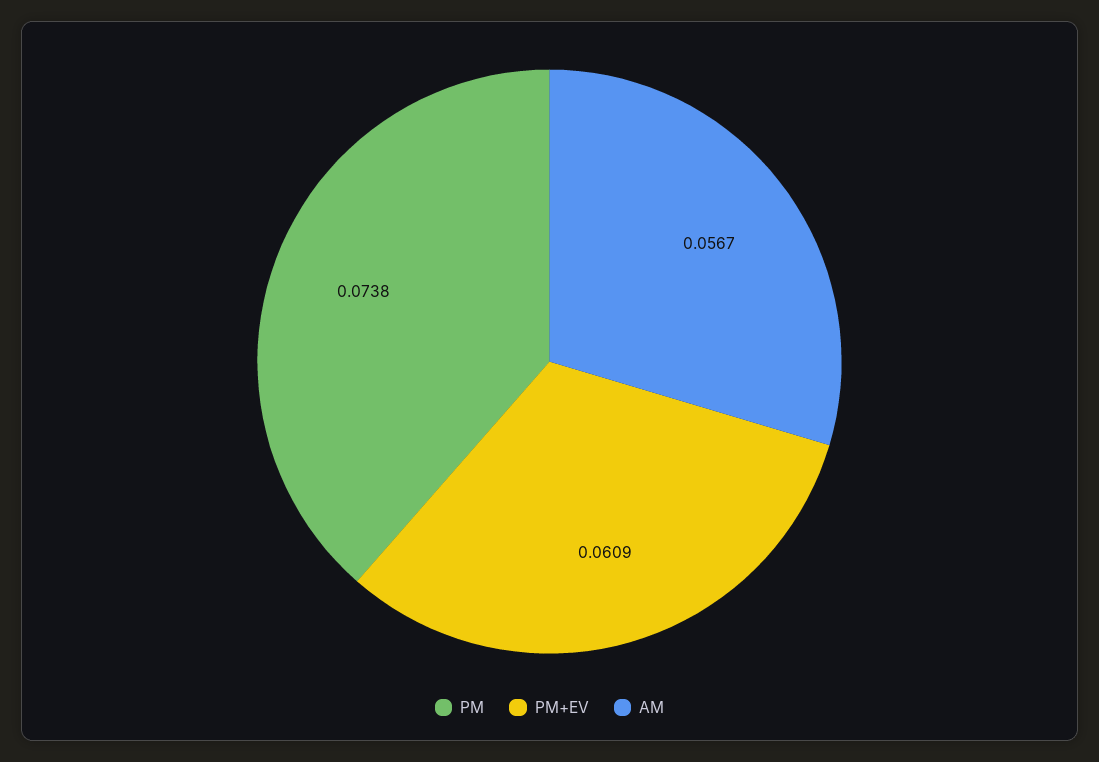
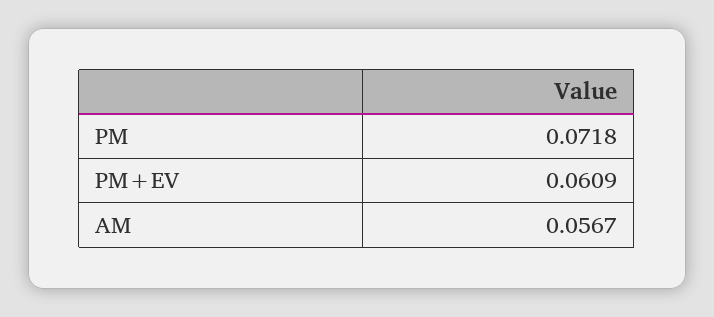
  {
-   "PM": 0.0738,
+   "PM": 0.0718,
    "PM+EV": 0.0609,
    "AM": 0.0567
  }

